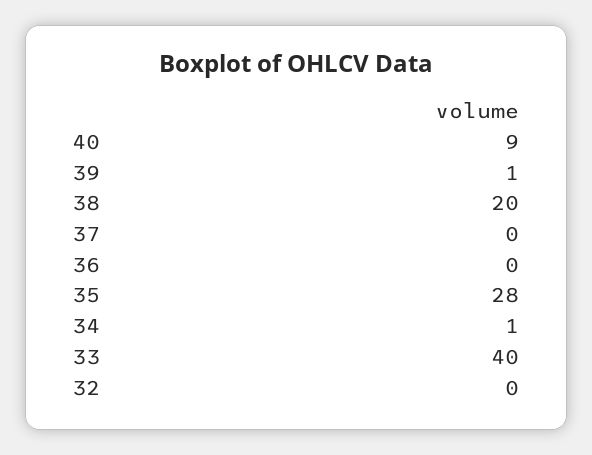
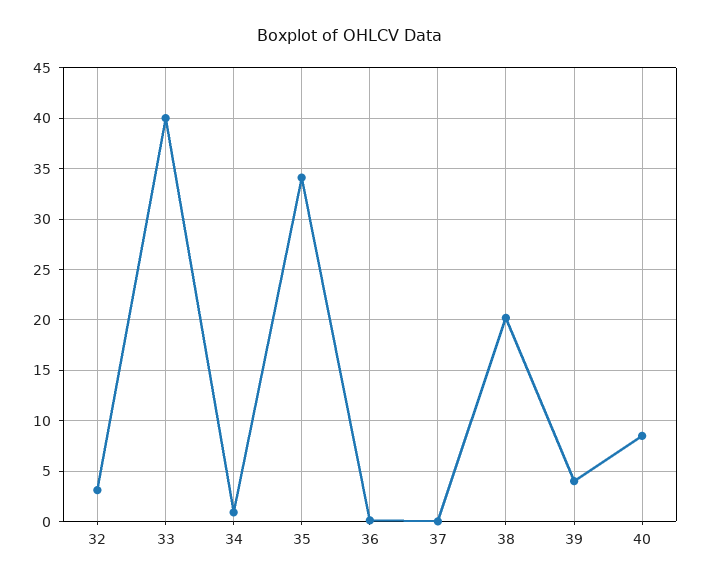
  {
    "40": 9,
-   "39": 1,
+   "39": 4,
    "38": 20,
    "37": 0,
    "36": 0,
-   "35": 28,
+   "35": 34,
    "34": 1,
    "33": 40,
-   "32": 0
+   "32": 3
  }

